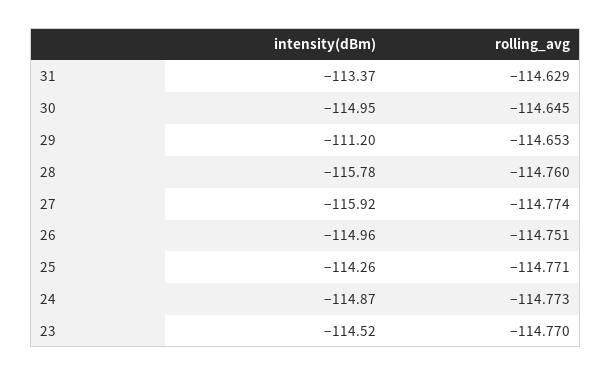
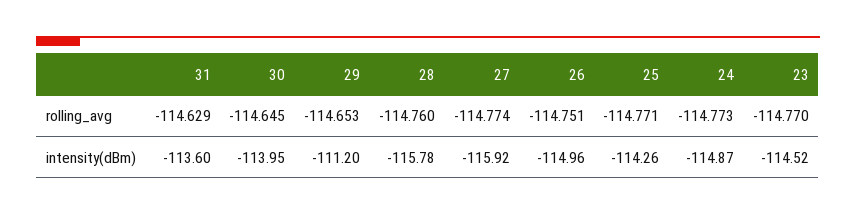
  {
    "intensity(dBm)": {
-     "31": -113.37,
+     "31": -113.6,
-     "30": -114.95,
+     "30": -113.95,
      "29": -111.2,
      "28": -115.78,
      "27": -115.92,
      "26": -114.96,
      "25": -114.26,
      "24": -114.87,
      "23": -114.52
    },
    "rolling_avg": {
      "31": -114.629,
      "30": -114.645,
      "29": -114.653,
      "28": -114.76,
      "27": -114.774,
      "26": -114.751,
      "25": -114.771,
      "24": -114.773,
      "23": -114.77
    }
  }

